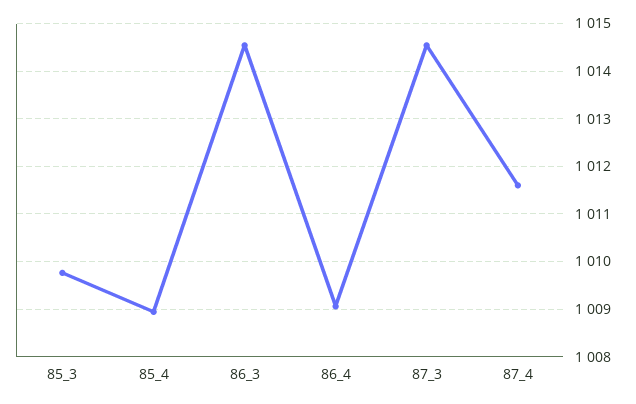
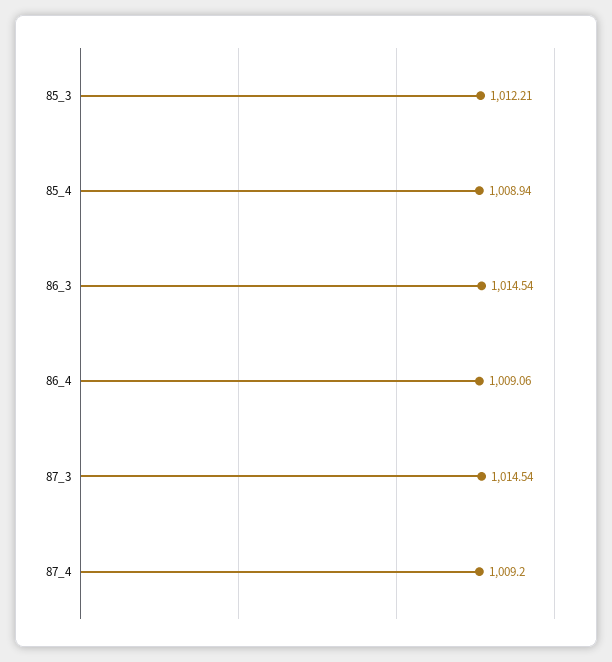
  {
-   "85_3": 1009.8,
+   "85_3": 1012.21,
    "85_4": 1008.94,
    "86_3": 1014.54,
    "86_4": 1009.06,
    "87_3": 1014.54,
-   "87_4": 1011.6
+   "87_4": 1009.2
  }

